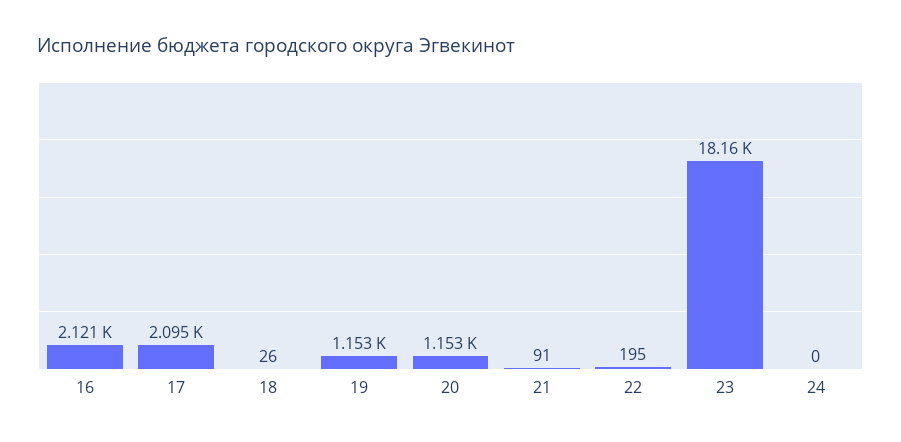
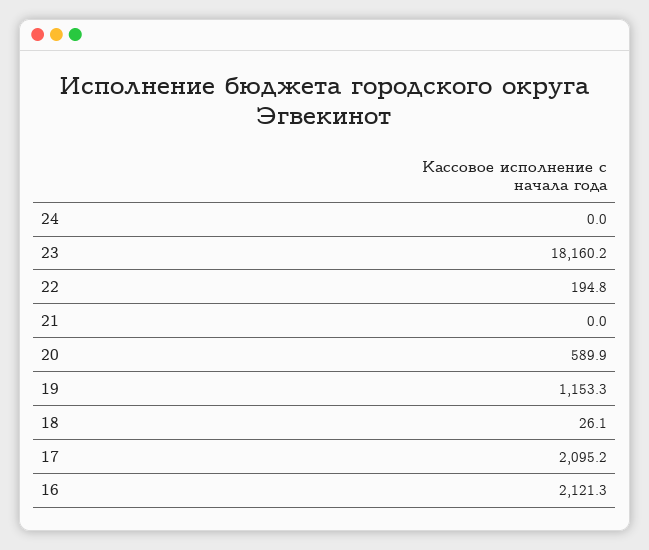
  {
    "16": 2121.3,
    "17": 2095.2,
    "18": 26.1,
    "19": 1153.3,
-   "20": 1153,
+   "20": 589.9,
-   "21": 91,
+   "21": 0,
    "22": 194.8,
    "23": 18160.2,
    "24": 0
  }

